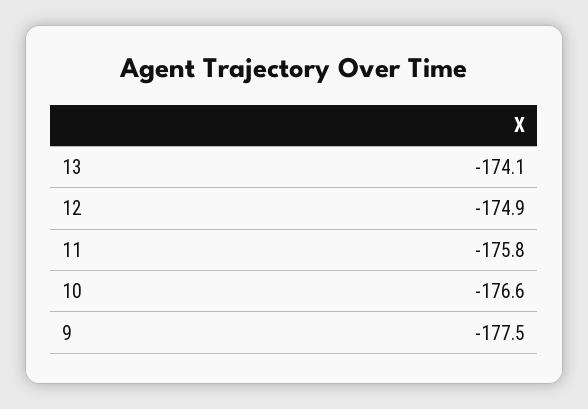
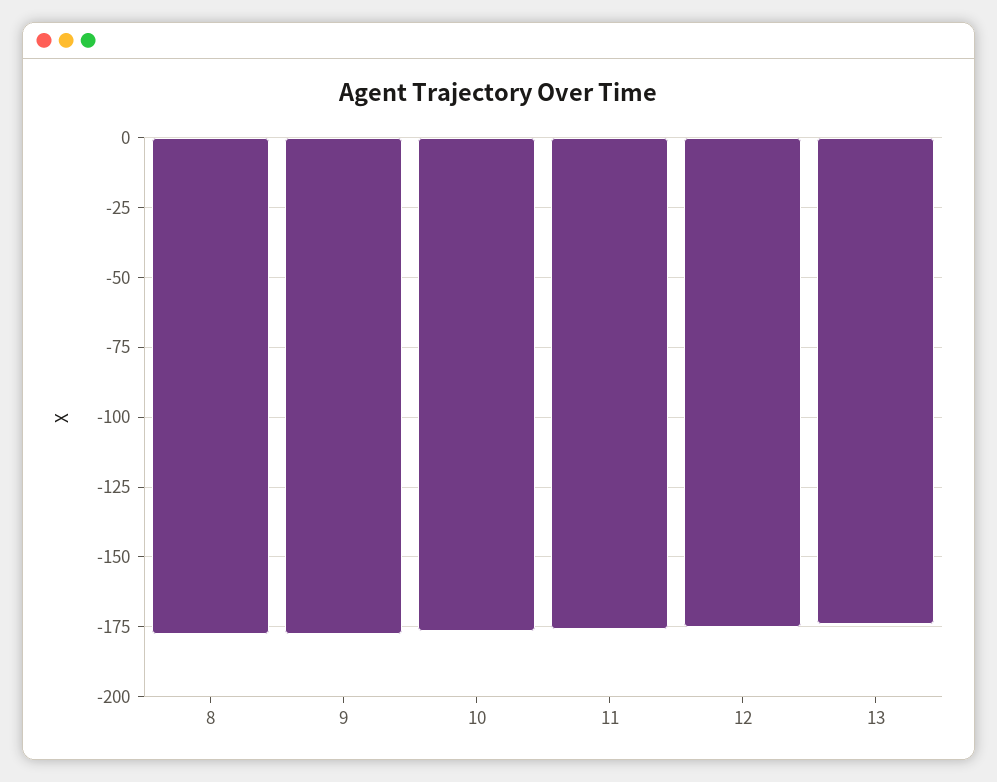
  {
    "13": -174.1,
    "12": -174.9,
    "11": -175.8,
    "10": -176.6,
-   "9": -177.5
+   "9": -177.5,
+   "8": -177.5
  }

